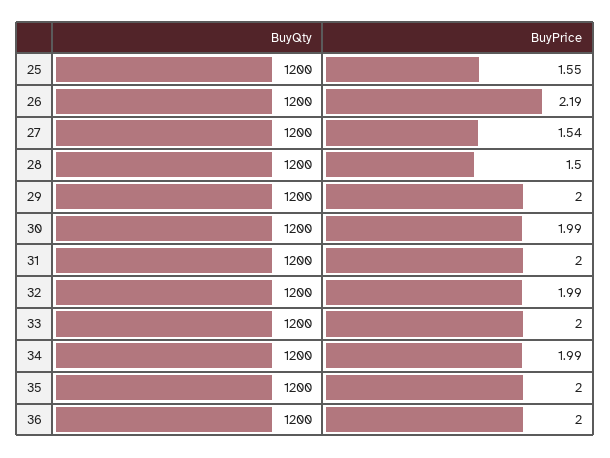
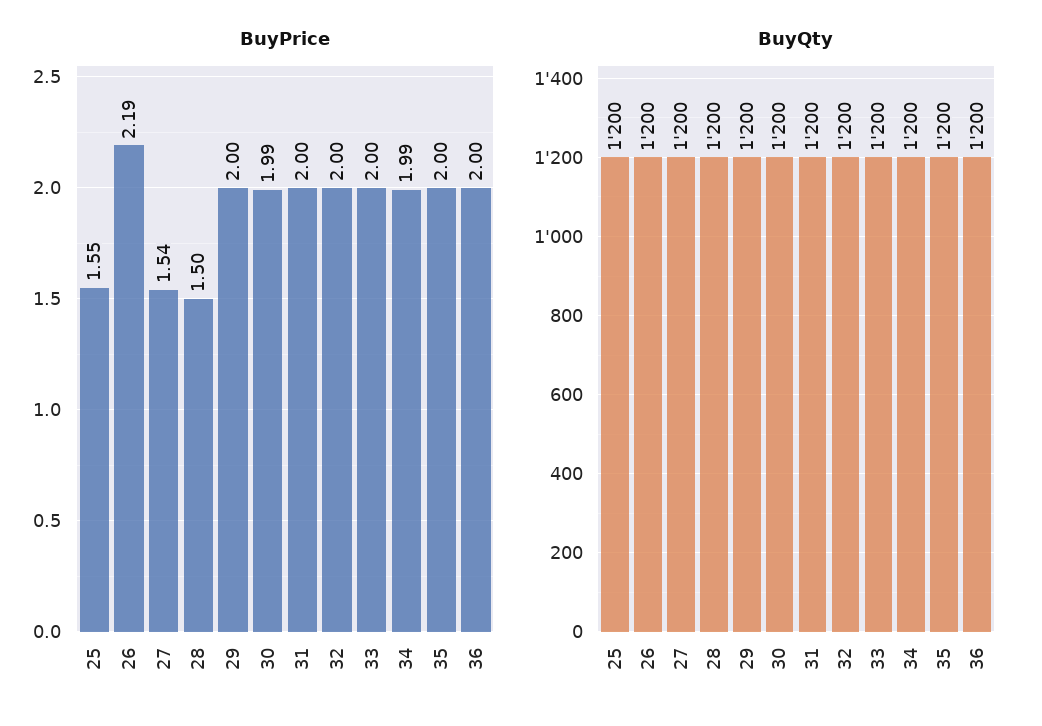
  {
    "BuyQty": {
      "25": 1200,
      "26": 1200,
      "27": 1200,
      "28": 1200,
      "29": 1200,
      "30": 1200,
      "31": 1200,
      "32": 1200,
      "33": 1200,
      "34": 1200,
      "35": 1200,
      "36": 1200
    },
    "BuyPrice": {
      "25": 1.55,
      "26": 2.19,
      "27": 1.54,
      "28": 1.5,
      "29": 2,
      "30": 1.99,
      "31": 2,
-     "32": 1.99,
+     "32": 2,
      "33": 2,
      "34": 1.99,
      "35": 2,
      "36": 2
    }
  }

